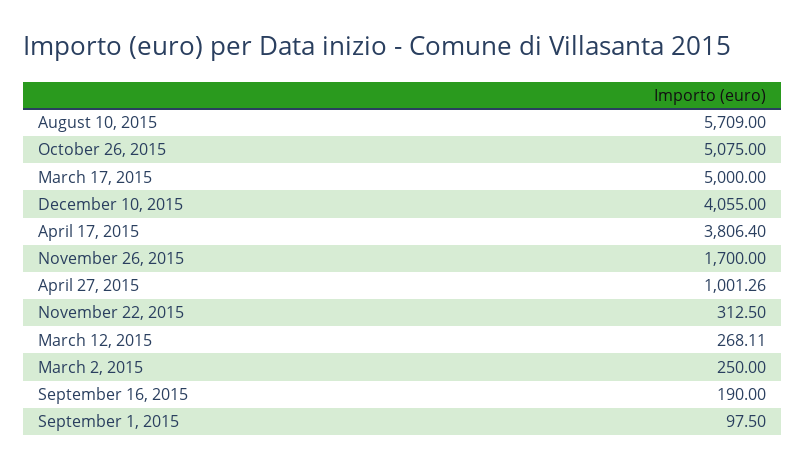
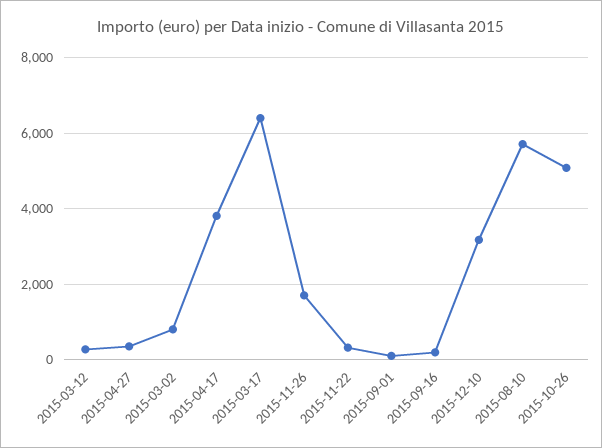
  {
    "August 10, 2015": 5709,
    "October 26, 2015": 5075,
-   "March 17, 2015": 5000,
+   "March 17, 2015": 6400,
-   "December 10, 2015": 4055,
+   "December 10, 2015": 3200,
    "April 17, 2015": 3806.4,
    "November 26, 2015": 1700,
-   "April 27, 2015": 1001.26,
+   "April 27, 2015": 400,
    "November 22, 2015": 312.5,
    "March 12, 2015": 268.11,
-   "March 2, 2015": 250,
+   "March 2, 2015": 800,
    "September 16, 2015": 190,
    "September 1, 2015": 97.5
  }

